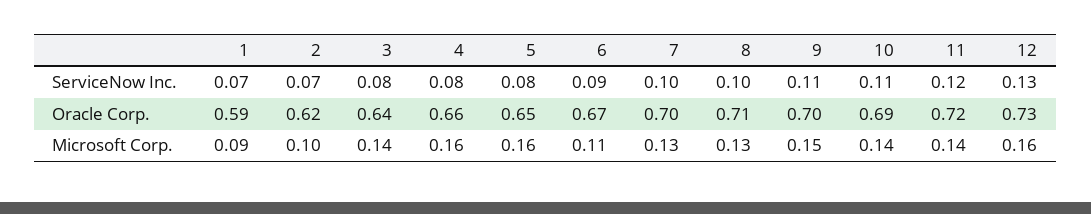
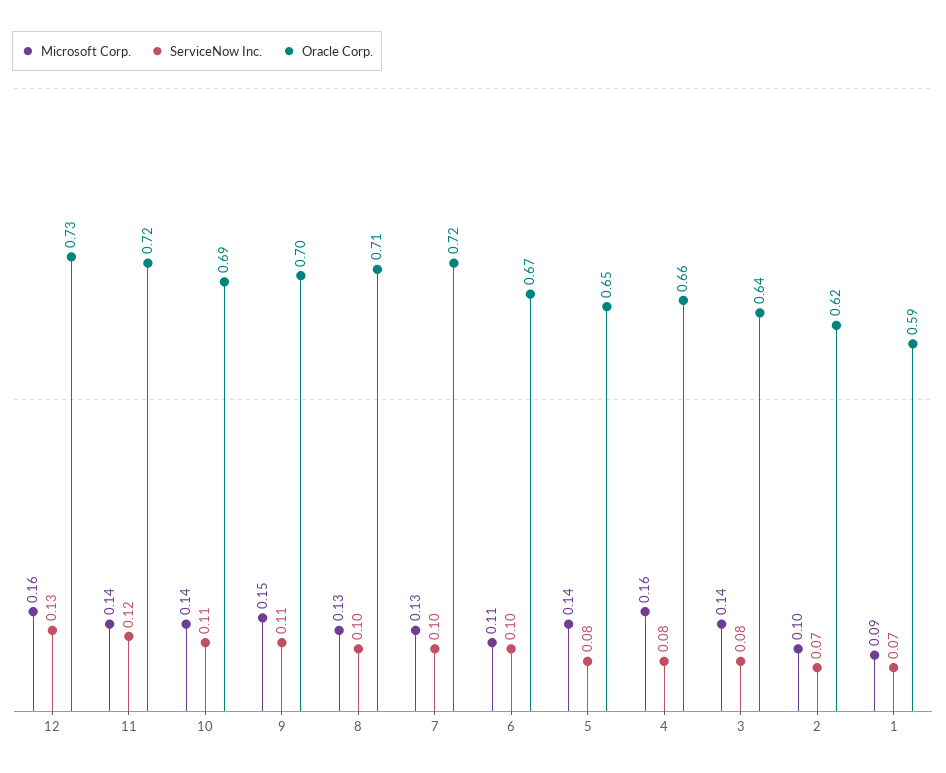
  {
    "ServiceNow Inc.": {
      "1": 0.07,
      "2": 0.07,
      "3": 0.08,
      "4": 0.08,
      "5": 0.08,
-     "6": 0.09,
+     "6": 0.1,
      "7": 0.1,
      "8": 0.1,
      "9": 0.11,
      "10": 0.11,
      "11": 0.12,
      "12": 0.13
    },
    "Oracle Corp.": {
      "1": 0.59,
      "2": 0.62,
      "3": 0.64,
      "4": 0.66,
      "5": 0.65,
      "6": 0.67,
-     "7": 0.7,
+     "7": 0.72,
      "8": 0.71,
      "9": 0.7,
      "10": 0.69,
      "11": 0.72,
      "12": 0.73
    },
    "Microsoft Corp.": {
      "1": 0.09,
      "2": 0.1,
      "3": 0.14,
      "4": 0.16,
-     "5": 0.16,
+     "5": 0.14,
      "6": 0.11,
      "7": 0.13,
      "8": 0.13,
      "9": 0.15,
      "10": 0.14,
      "11": 0.14,
      "12": 0.16
    }
  }

